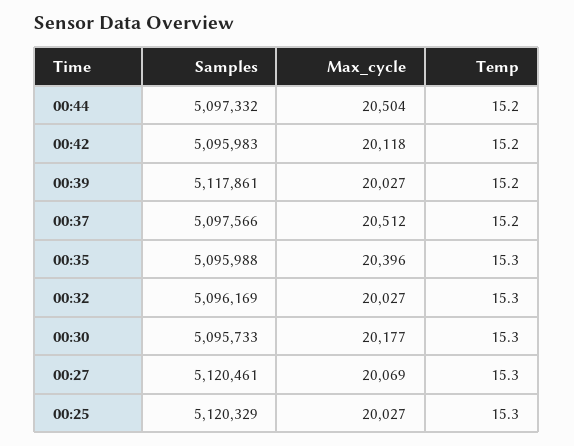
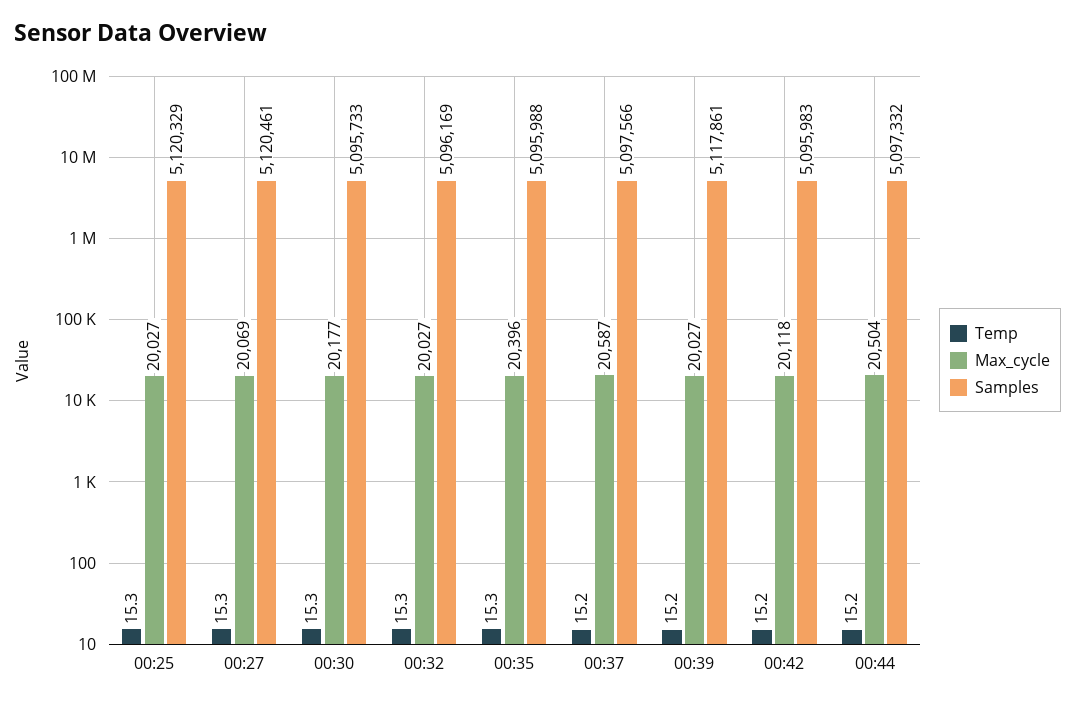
  {
    "Samples": {
      "00:44": 5097332,
      "00:42": 5095983,
      "00:39": 5117861,
      "00:37": 5097566,
      "00:35": 5095988,
      "00:32": 5096169,
      "00:30": 5095733,
      "00:27": 5120461,
      "00:25": 5120329
    },
    "Max_cycle": {
      "00:44": 20504,
      "00:42": 20118,
      "00:39": 20027,
-     "00:37": 20512,
+     "00:37": 20587,
      "00:35": 20396,
      "00:32": 20027,
      "00:30": 20177,
      "00:27": 20069,
      "00:25": 20027
    },
    "Temp": {
      "00:44": 15.2,
      "00:42": 15.2,
      "00:39": 15.2,
      "00:37": 15.2,
      "00:35": 15.3,
      "00:32": 15.3,
      "00:30": 15.3,
      "00:27": 15.3,
      "00:25": 15.3
    }
  }

